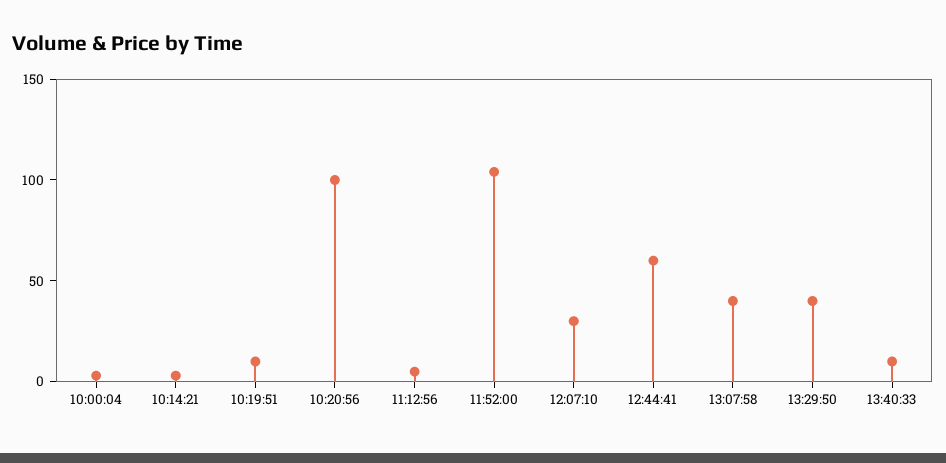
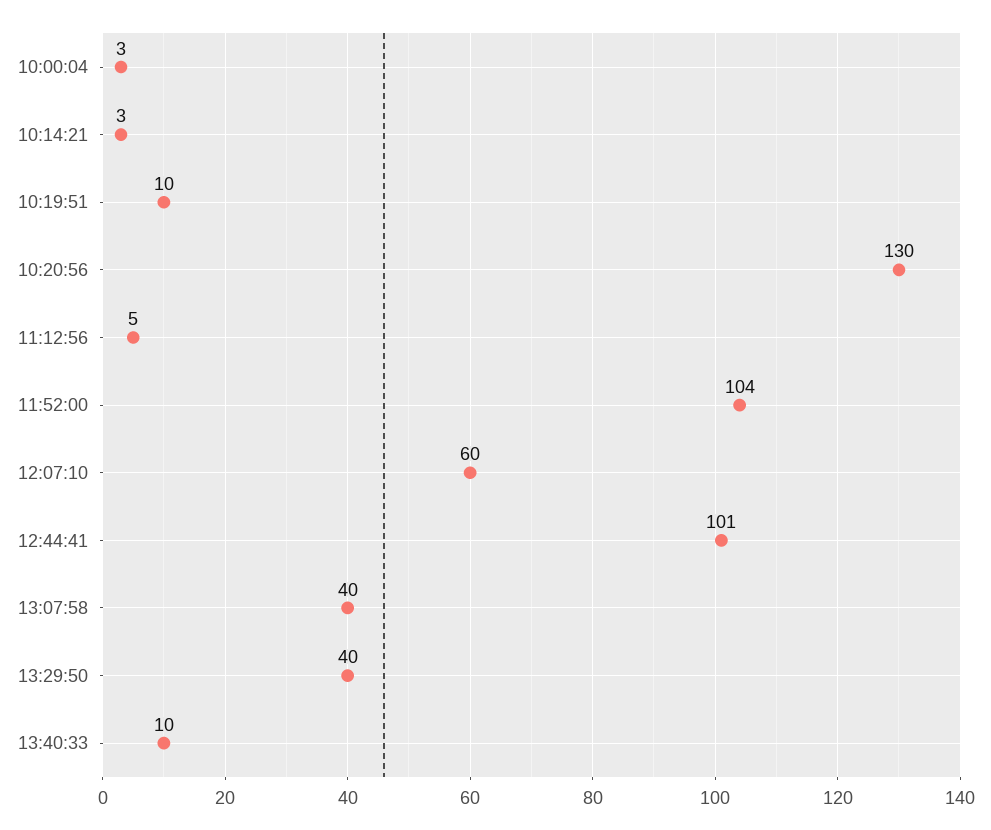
  {
    "10:00:04": 3,
    "10:14:21": 3,
    "10:19:51": 10,
-   "10:20:56": 100,
+   "10:20:56": 130,
    "11:12:56": 5,
    "11:52:00": 104,
-   "12:07:10": 30,
+   "12:07:10": 60,
-   "12:44:41": 60,
+   "12:44:41": 101,
    "13:07:58": 40,
    "13:29:50": 40,
    "13:40:33": 10
  }

